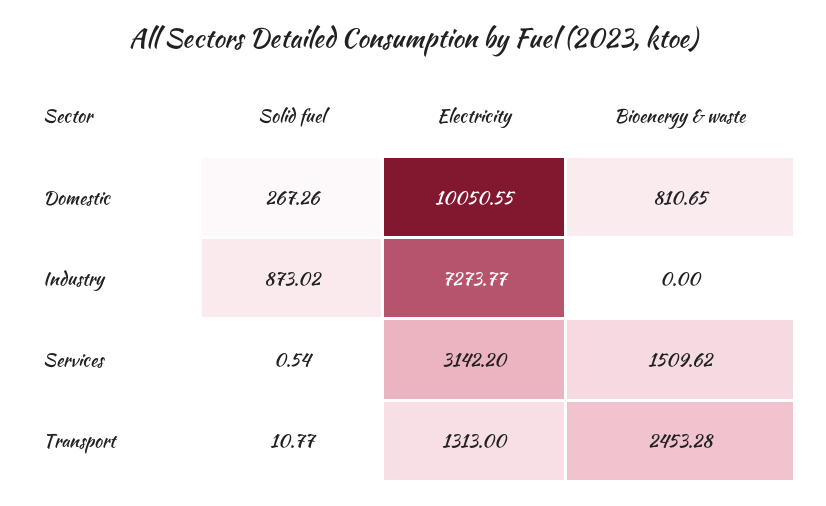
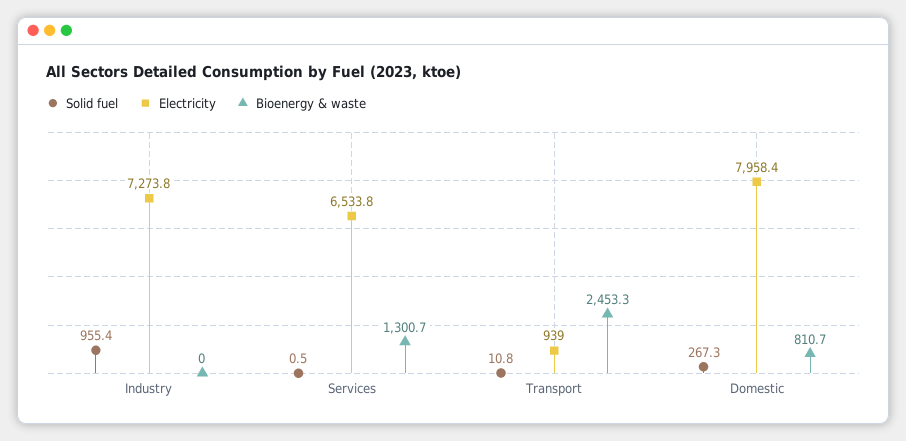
  {
    "Solid fuel": {
      "Domestic": 267.26,
-     "Industry": 873.02,
+     "Industry": 955.4,
      "Services": 0.54,
      "Transport": 10.77
    },
    "Electricity": {
-     "Domestic": 10050.55,
+     "Domestic": 7958.4,
      "Industry": 7273.77,
-     "Services": 3142.2,
+     "Services": 6533.8,
-     "Transport": 1313
+     "Transport": 939
    },
    "Bioenergy & waste": {
      "Domestic": 810.65,
      "Industry": 0,
-     "Services": 1509.62,
+     "Services": 1300.7,
      "Transport": 2453.28
    }
  }

